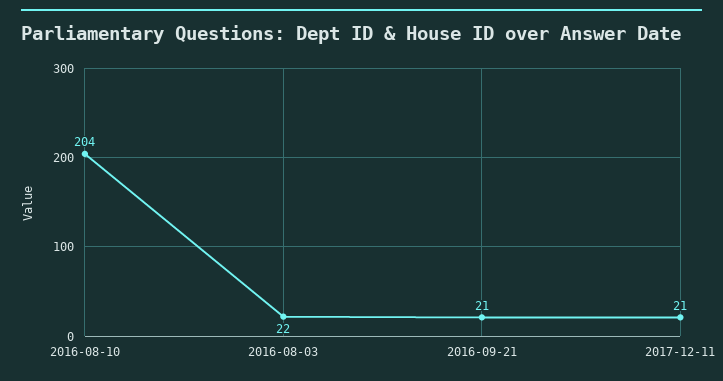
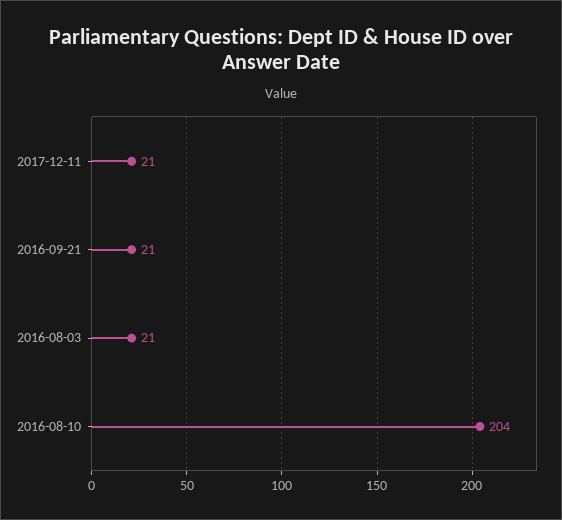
  {
    "2016-08-10": 204,
-   "2016-08-03": 22,
+   "2016-08-03": 21,
    "2016-09-21": 21,
    "2017-12-11": 21
  }

